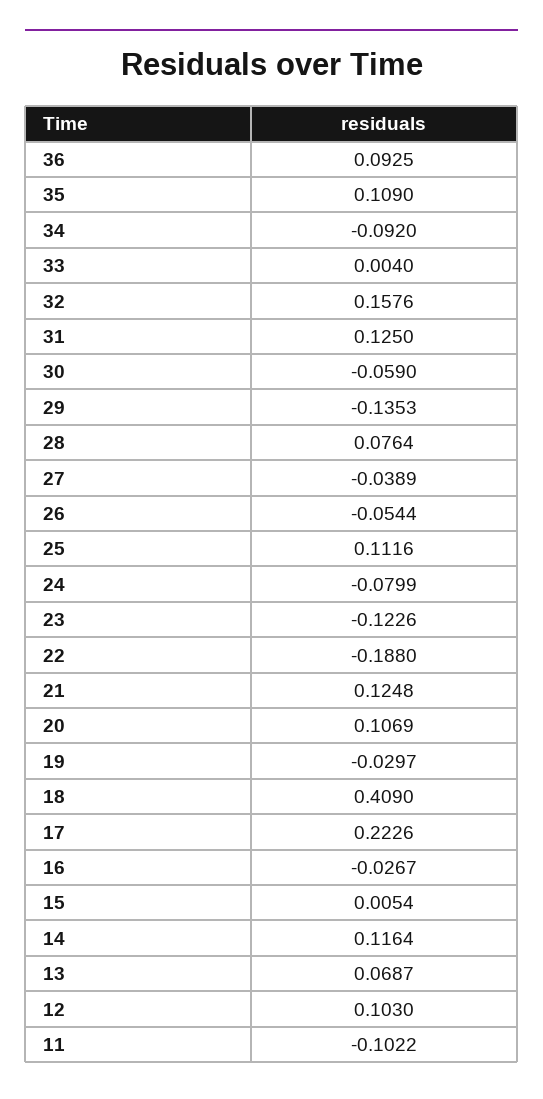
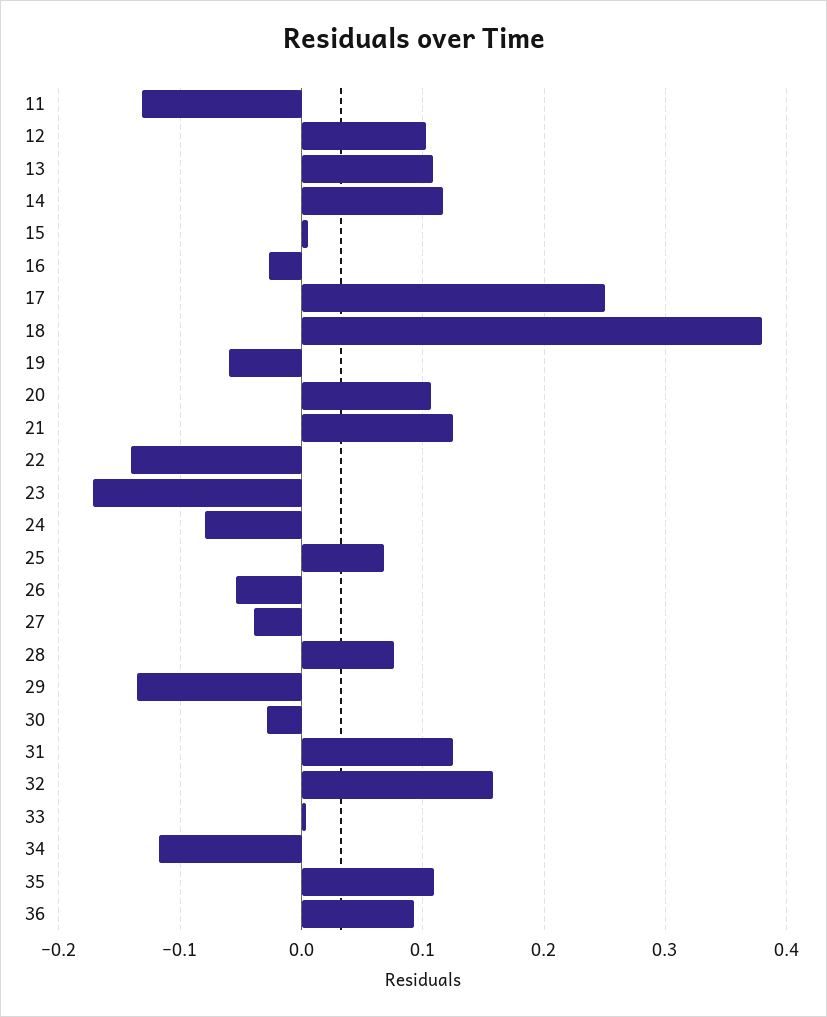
  {
    "36": 0.0925,
    "35": 0.109,
-   "34": -0.092,
+   "34": -0.12,
    "33": 0.004,
    "32": 0.1576,
    "31": 0.125,
-   "30": -0.059,
+   "30": -0.03,
    "29": -0.1353,
    "28": 0.0764,
    "27": -0.0389,
    "26": -0.0544,
-   "25": 0.1116,
+   "25": 0.07,
    "24": -0.0799,
-   "23": -0.1226,
+   "23": -0.17,
-   "22": -0.188,
+   "22": -0.14,
    "21": 0.1248,
    "20": 0.1069,
-   "19": -0.0297,
+   "19": -0.06,
-   "18": 0.409,
+   "18": 0.38,
-   "17": 0.2226,
+   "17": 0.25,
    "16": -0.0267,
    "15": 0.0054,
    "14": 0.1164,
-   "13": 0.0687,
+   "13": 0.11,
    "12": 0.103,
-   "11": -0.1022
+   "11": -0.13
  }

